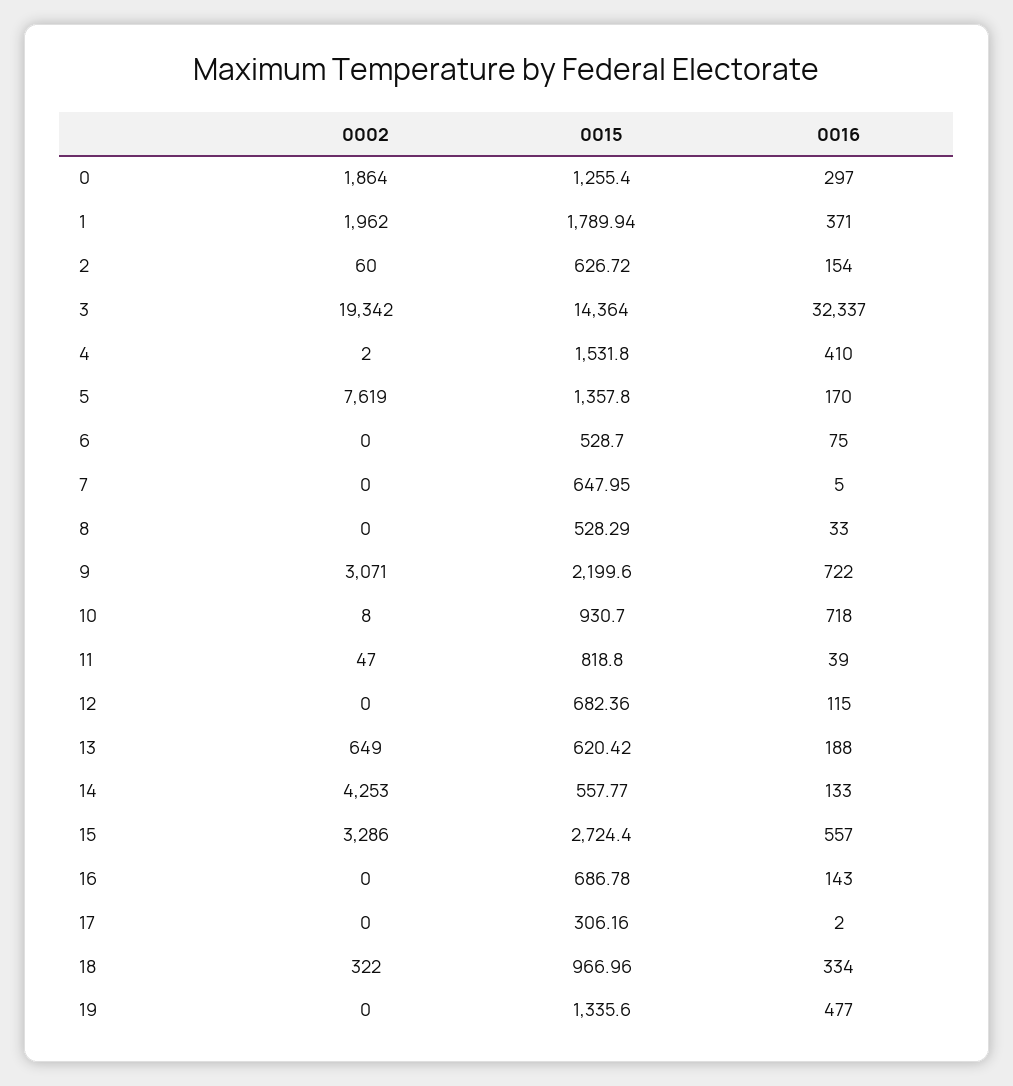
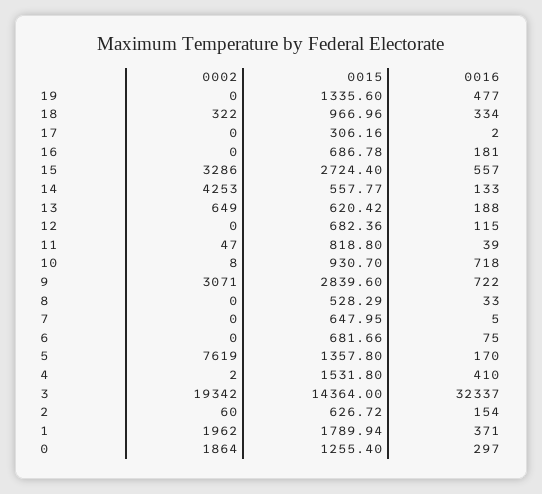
  {
    "0002": {
      "0": 1864,
      "1": 1962,
      "2": 60,
      "3": 19342,
      "4": 2,
      "5": 7619,
      "6": 0,
      "7": 0,
      "8": 0,
      "9": 3071,
      "10": 8,
      "11": 47,
      "12": 0,
      "13": 649,
      "14": 4253,
      "15": 3286,
      "16": 0,
      "17": 0,
      "18": 322,
      "19": 0
    },
    "0015": {
      "0": 1255.4,
      "1": 1789.94,
      "2": 626.72,
      "3": 14364,
      "4": 1531.8,
      "5": 1357.8,
-     "6": 528.7,
+     "6": 681.66,
      "7": 647.95,
      "8": 528.29,
-     "9": 2199.6,
+     "9": 2839.6,
      "10": 930.7,
      "11": 818.8,
      "12": 682.36,
      "13": 620.42,
      "14": 557.77,
      "15": 2724.4,
      "16": 686.78,
      "17": 306.16,
      "18": 966.96,
      "19": 1335.6
    },
    "0016": {
      "0": 297,
      "1": 371,
      "2": 154,
      "3": 32337,
      "4": 410,
      "5": 170,
      "6": 75,
      "7": 5,
      "8": 33,
      "9": 722,
      "10": 718,
      "11": 39,
      "12": 115,
      "13": 188,
      "14": 133,
      "15": 557,
-     "16": 143,
+     "16": 181,
      "17": 2,
      "18": 334,
      "19": 477
    }
  }

